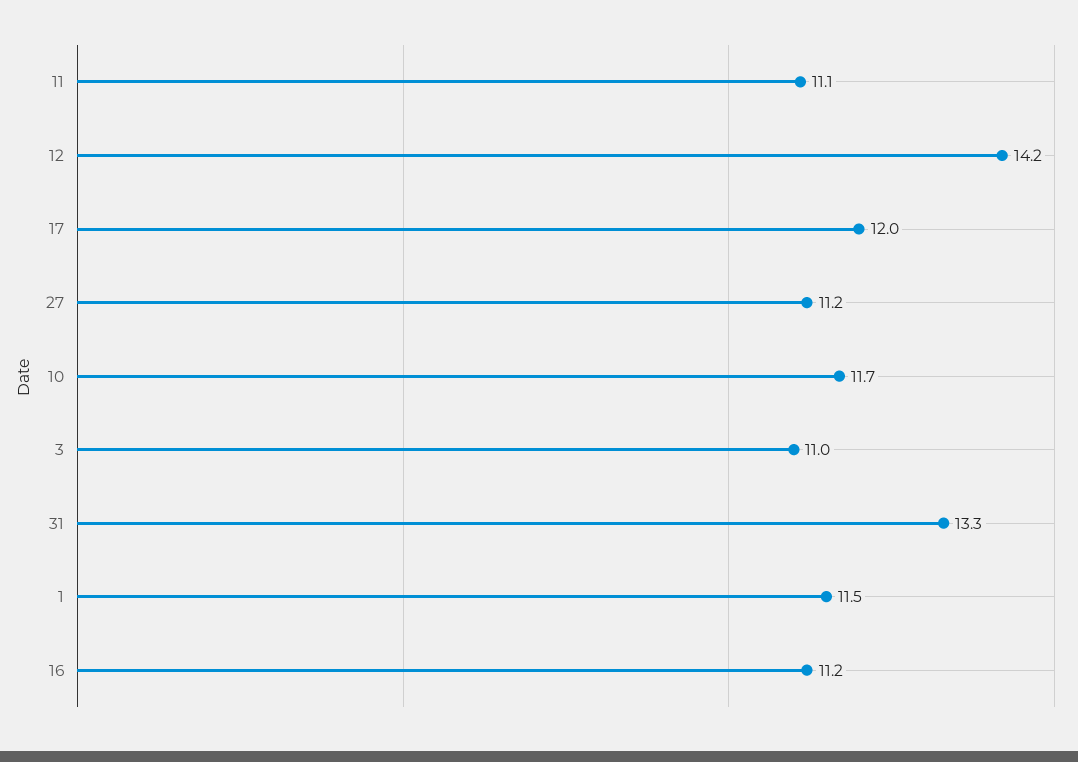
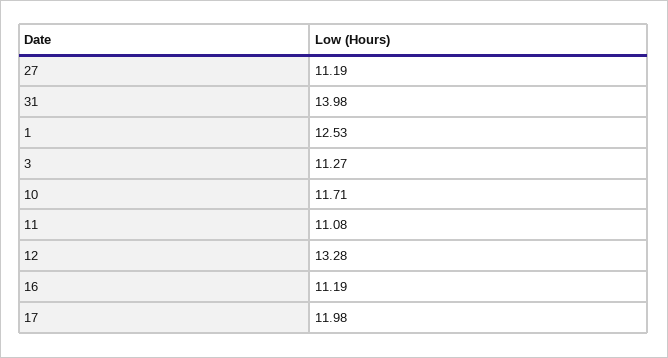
  {
    "11": 11.08,
-   "12": 14.2,
+   "12": 13.28,
    "17": 11.98,
    "27": 11.19,
    "10": 11.71,
-   "3": 11,
+   "3": 11.27,
-   "31": 13.3,
+   "31": 13.98,
-   "1": 11.5,
+   "1": 12.53,
    "16": 11.19
  }

